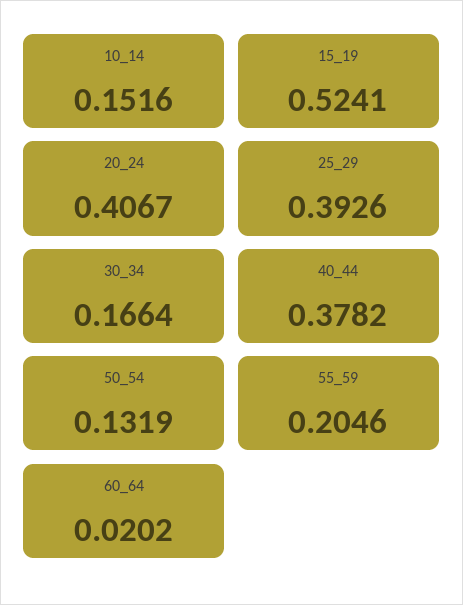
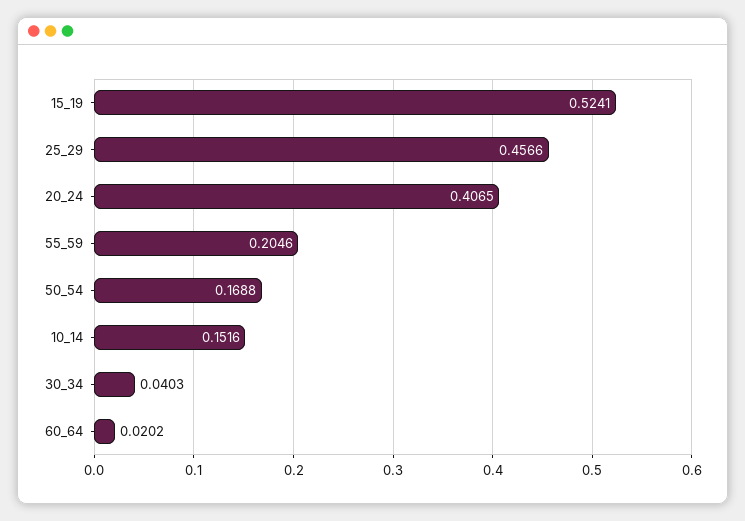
  {
    "10_14": 0.1516,
    "15_19": 0.5241,
-   "20_24": 0.4067,
+   "20_24": 0.4065,
-   "25_29": 0.3926,
+   "25_29": 0.4566,
-   "30_34": 0.1664,
+   "30_34": 0.0403,
-   "40_44": 0.3782,
-   "50_54": 0.1319,
+   "50_54": 0.1688,
    "55_59": 0.2046,
    "60_64": 0.0202
  }

